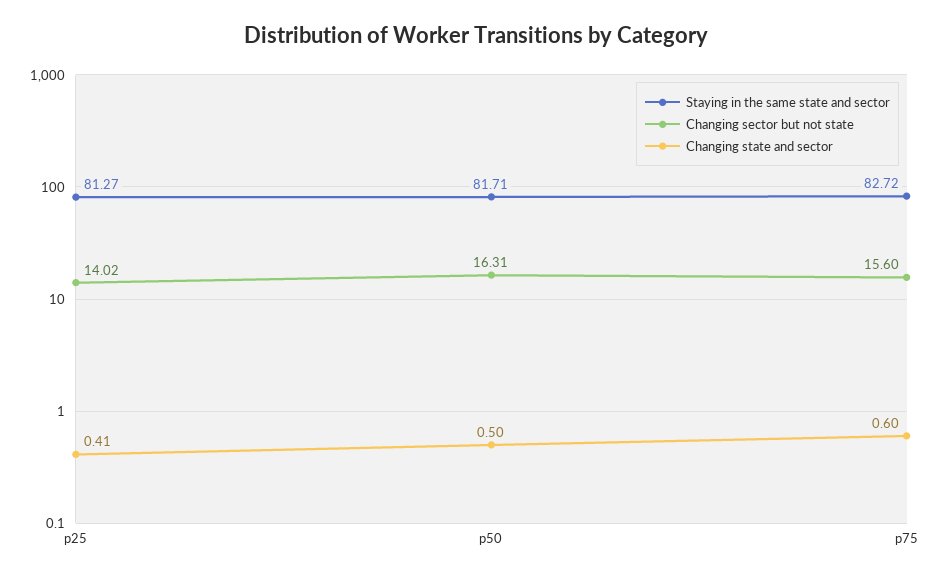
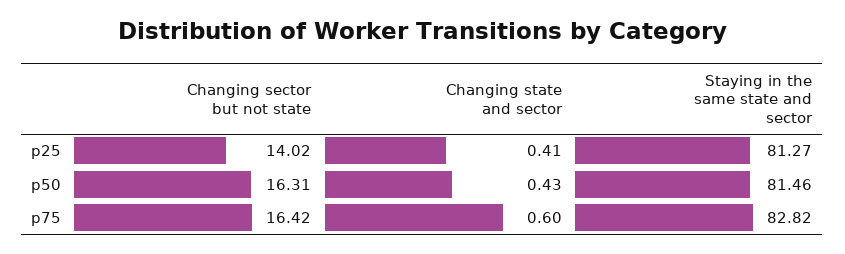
  {
    "Staying in the same state and sector": {
      "p25": 81.27,
-     "p50": 81.71,
+     "p50": 81.46,
-     "p75": 82.72
+     "p75": 82.82
    },
    "Changing sector but not state": {
      "p25": 14.02,
      "p50": 16.31,
-     "p75": 15.6
+     "p75": 16.42
    },
    "Changing state and sector": {
      "p25": 0.41,
-     "p50": 0.5,
+     "p50": 0.43,
      "p75": 0.6
    }
  }

